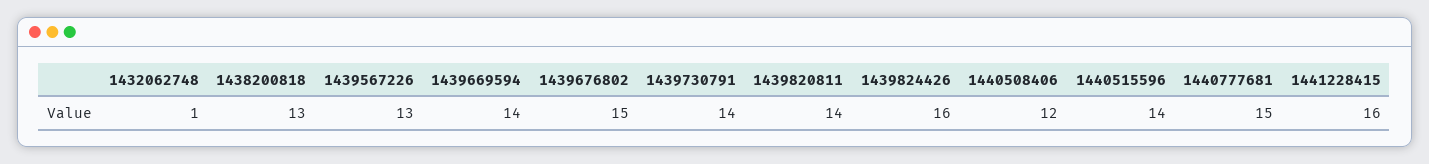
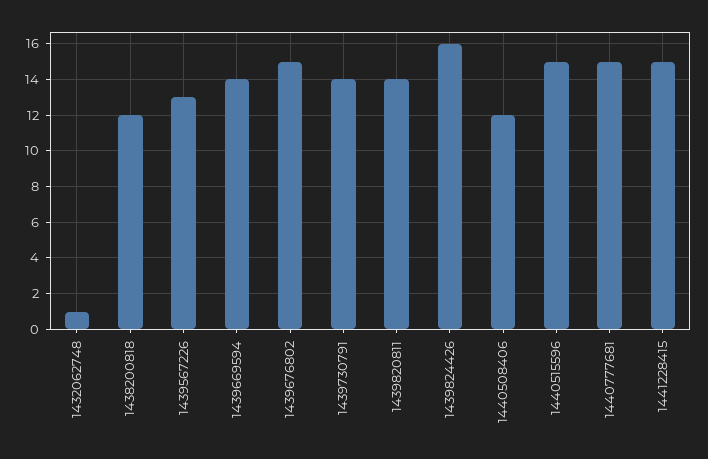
  {
    "1432062748": 1,
-   "1438200818": 13,
+   "1438200818": 12,
    "1439567226": 13,
    "1439669594": 14,
    "1439676802": 15,
    "1439730791": 14,
    "1439820811": 14,
    "1439824426": 16,
    "1440508406": 12,
-   "1440515596": 14,
+   "1440515596": 15,
    "1440777681": 15,
-   "1441228415": 16
+   "1441228415": 15
  }

